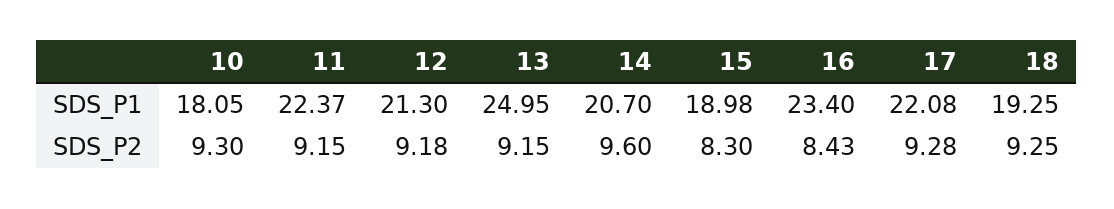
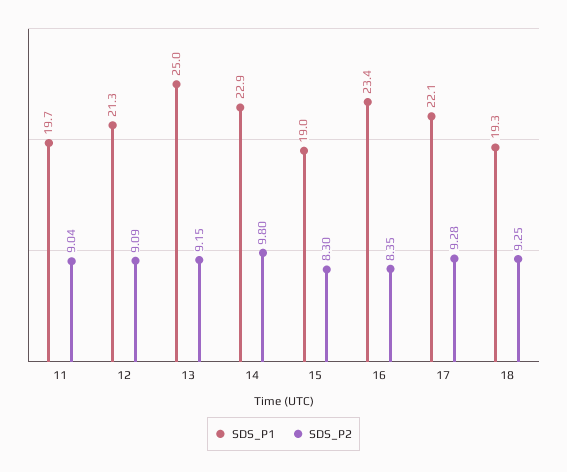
  {
    "SDS_P1": {
-     "10": 18.05,
-     "11": 22.37,
+     "11": 19.7,
      "12": 21.3,
      "13": 24.95,
-     "14": 20.7,
+     "14": 22.9,
      "15": 18.98,
      "16": 23.4,
      "17": 22.08,
      "18": 19.25
    },
    "SDS_P2": {
-     "10": 9.3,
-     "11": 9.15,
+     "11": 9.04,
-     "12": 9.18,
+     "12": 9.09,
      "13": 9.15,
-     "14": 9.6,
+     "14": 9.8,
      "15": 8.3,
-     "16": 8.43,
+     "16": 8.35,
      "17": 9.28,
      "18": 9.25
    }
  }

